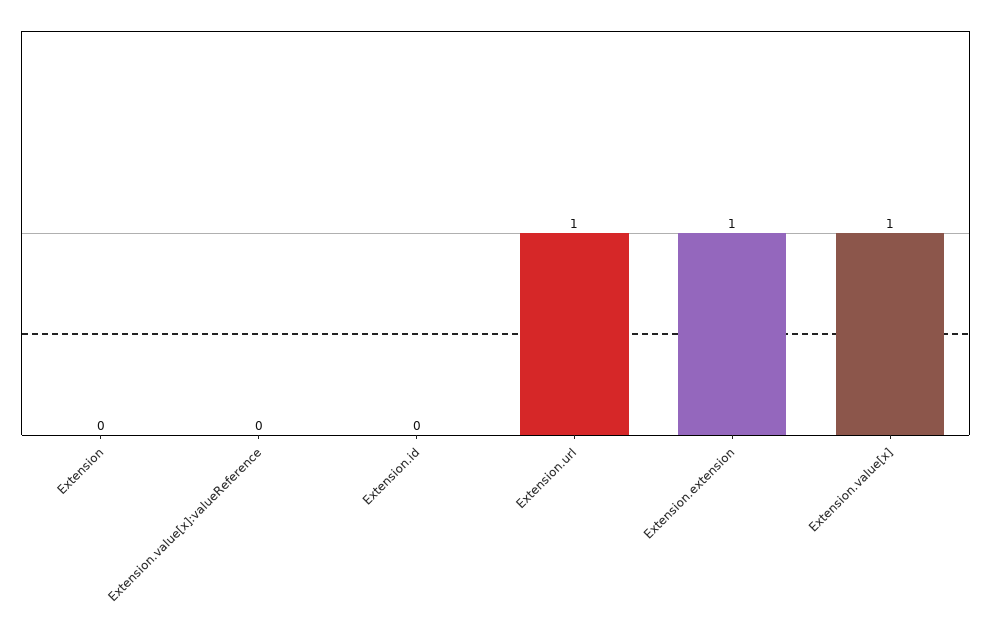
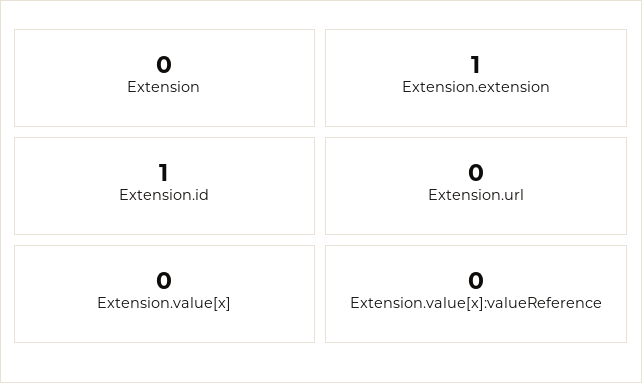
  {
    "Extension": 0,
    "Extension.value[x]:valueReference": 0,
-   "Extension.id": 0,
+   "Extension.id": 1,
-   "Extension.url": 1,
+   "Extension.url": 0,
    "Extension.extension": 1,
-   "Extension.value[x]": 1
+   "Extension.value[x]": 0
  }

